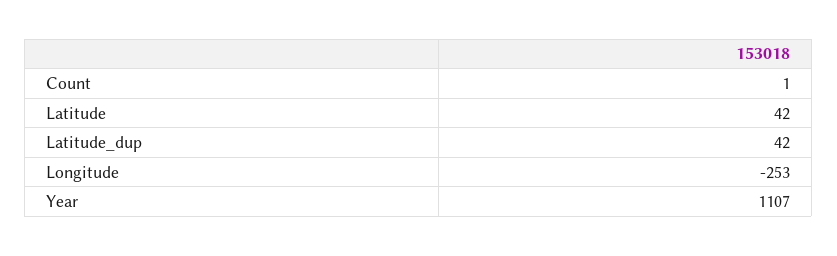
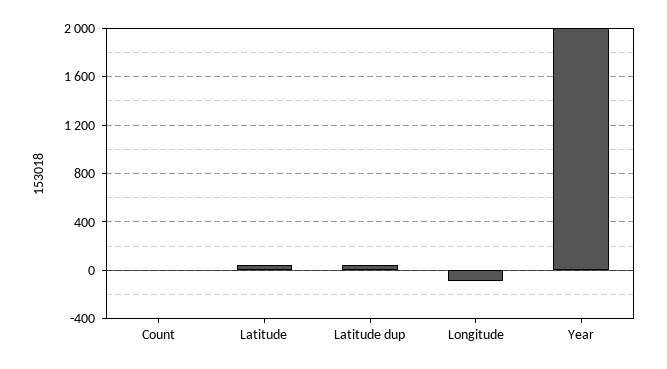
  {
    "Count": 1,
    "Latitude": 42,
    "Latitude_dup": 42,
-   "Longitude": -253,
+   "Longitude": -100,
-   "Year": 1107
+   "Year": 2000
  }

